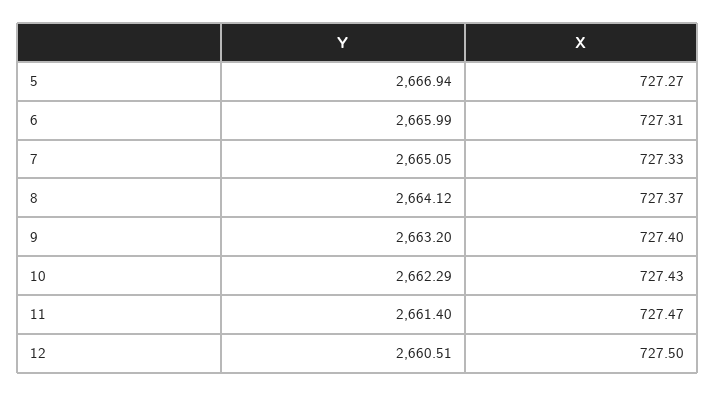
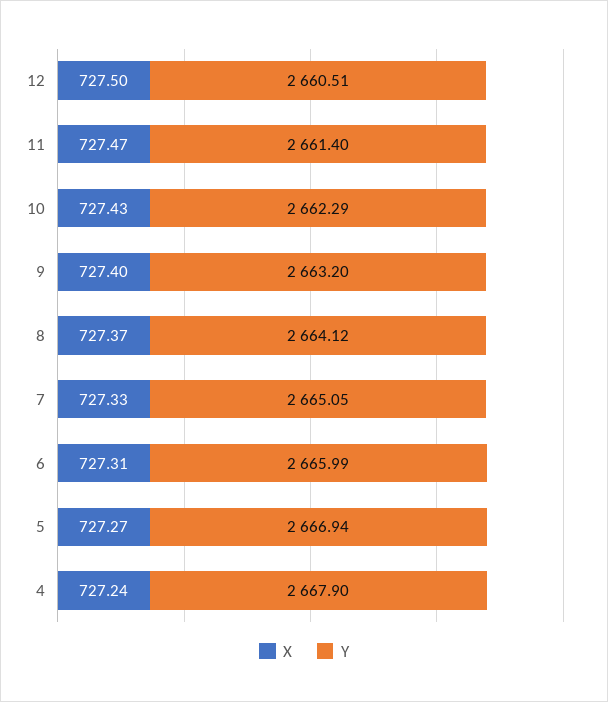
  {
    "Y": {
      "5": 2666.94,
      "6": 2665.99,
      "7": 2665.05,
      "8": 2664.12,
      "9": 2663.2,
      "10": 2662.29,
      "11": 2661.4,
-     "12": 2660.51
+     "12": 2660.51,
+     "4": 2667.9
    },
    "X": {
      "5": 727.27,
      "6": 727.31,
      "7": 727.33,
      "8": 727.37,
      "9": 727.4,
      "10": 727.43,
      "11": 727.47,
-     "12": 727.5
+     "12": 727.5,
+     "4": 727.24
    }
  }

